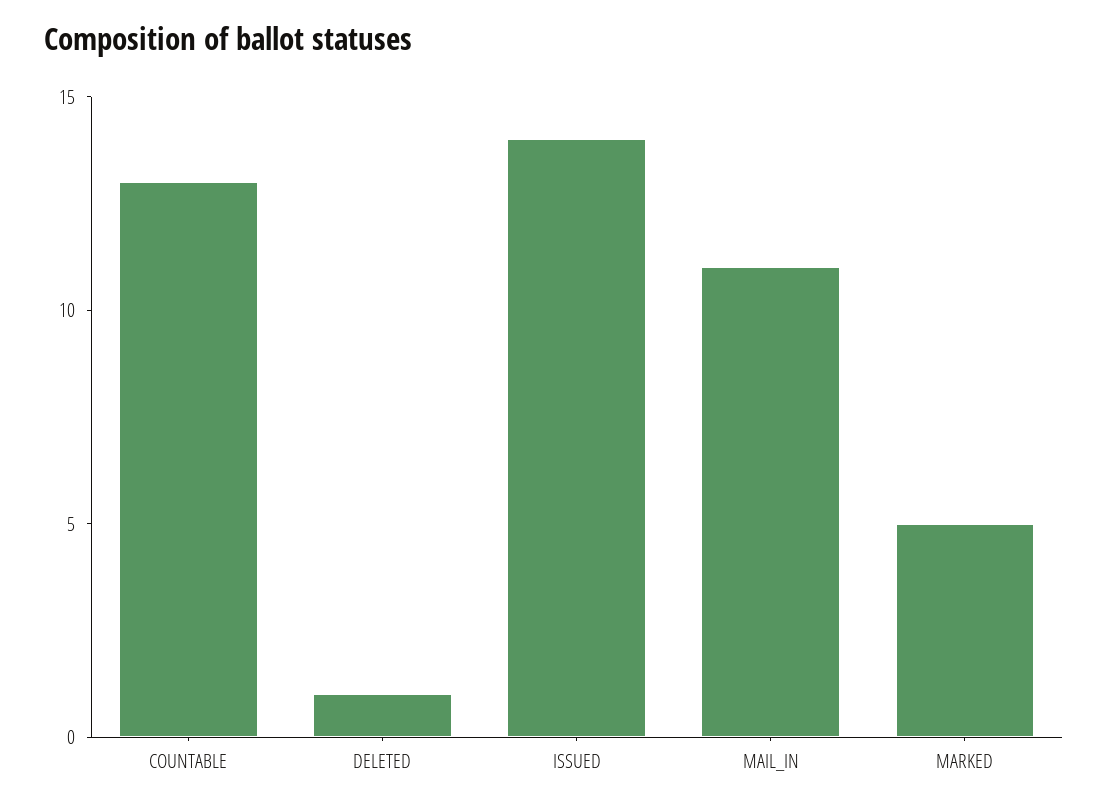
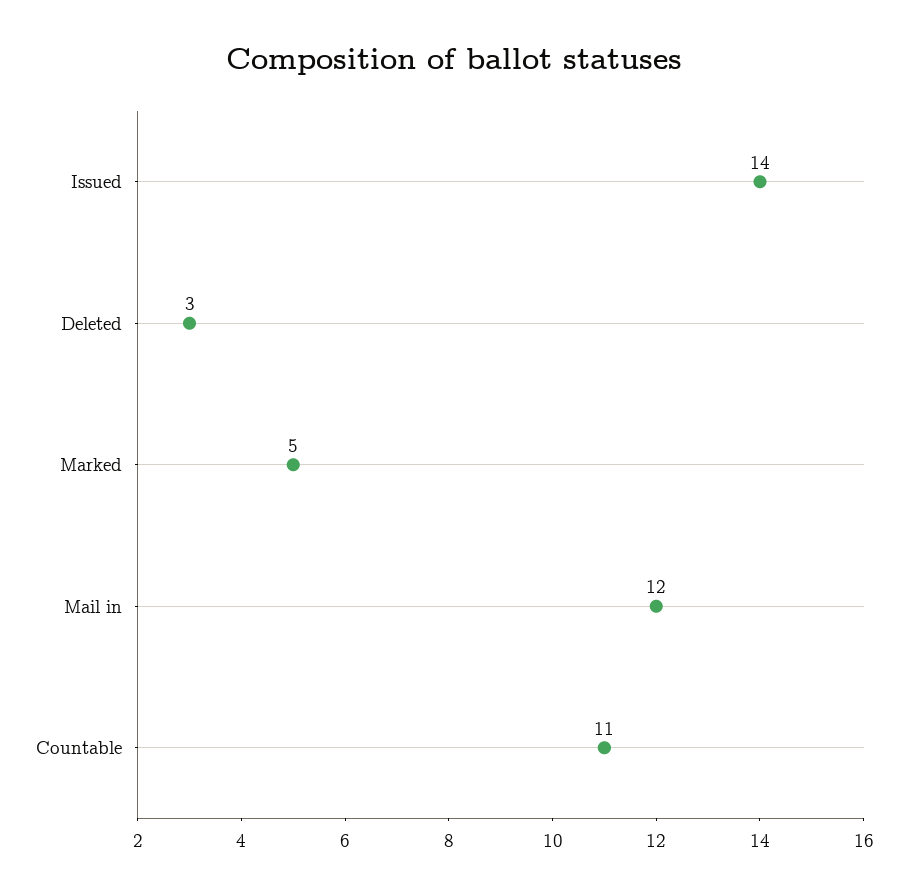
  {
-   "COUNTABLE": 13,
+   "COUNTABLE": 11,
-   "DELETED": 1,
+   "DELETED": 3,
    "ISSUED": 14,
-   "MAIL_IN": 11,
+   "MAIL_IN": 12,
    "MARKED": 5
  }

